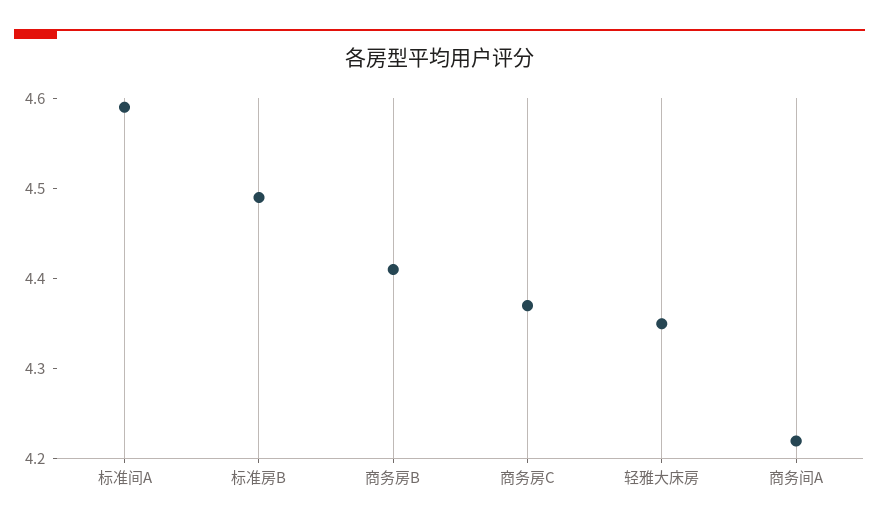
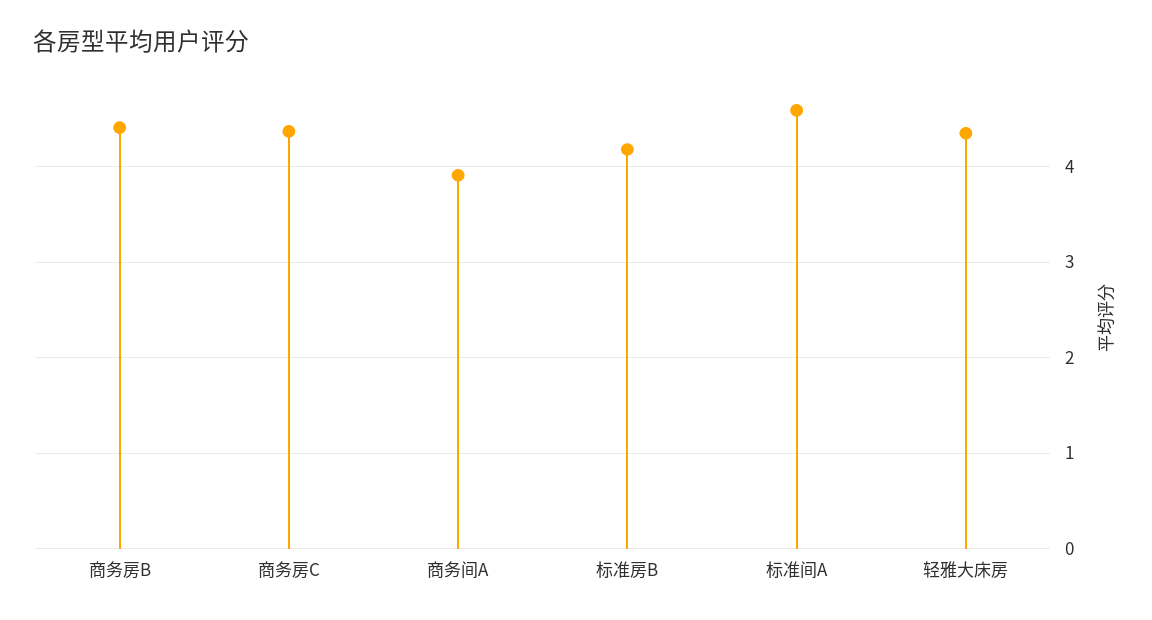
  {
    "标准间A": 4.59,
-   "标准房B": 4.49,
+   "标准房B": 4.2,
    "商务房B": 4.41,
    "商务房C": 4.37,
    "轻雅大床房": 4.35,
-   "商务间A": 4.22
+   "商务间A": 3.9
  }

